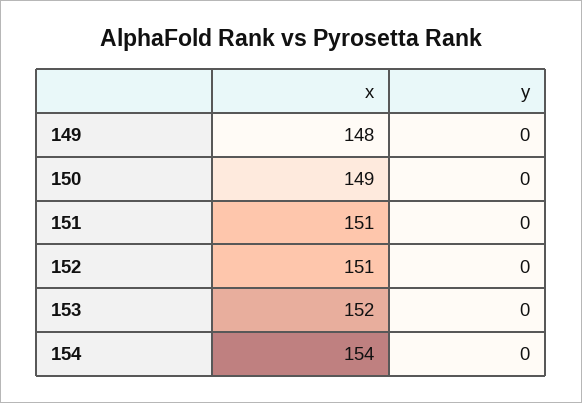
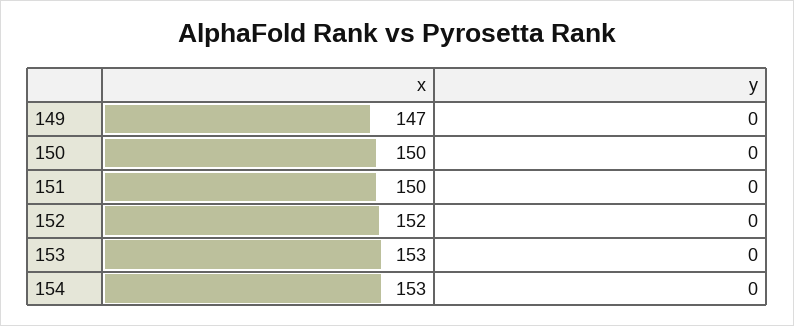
  {
    "x": {
-     "149": 148,
+     "149": 147,
-     "150": 149,
+     "150": 150,
-     "151": 151,
+     "151": 150,
-     "152": 151,
+     "152": 152,
-     "153": 152,
+     "153": 153,
-     "154": 154
+     "154": 153
    },
    "y": {
      "149": 0,
      "150": 0,
      "151": 0,
      "152": 0,
      "153": 0,
      "154": 0
    }
  }

